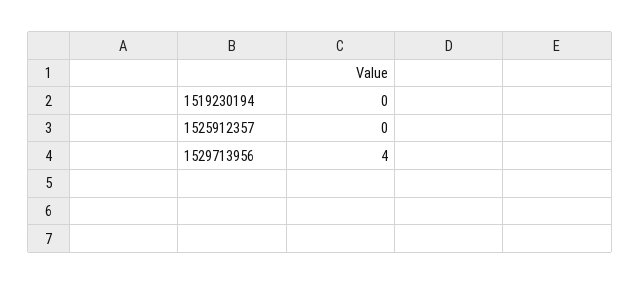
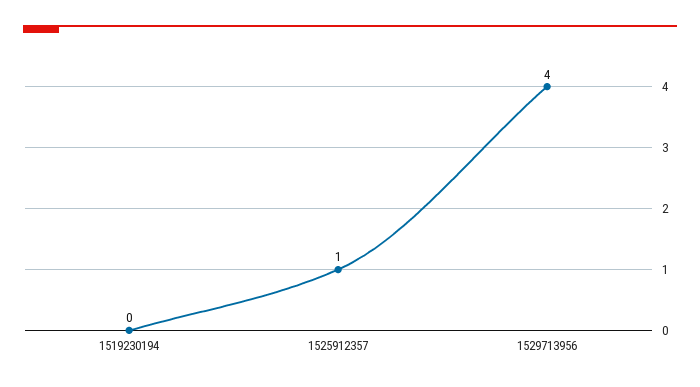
  {
    "1519230194": 0,
-   "1525912357": 0,
+   "1525912357": 1,
    "1529713956": 4
  }

